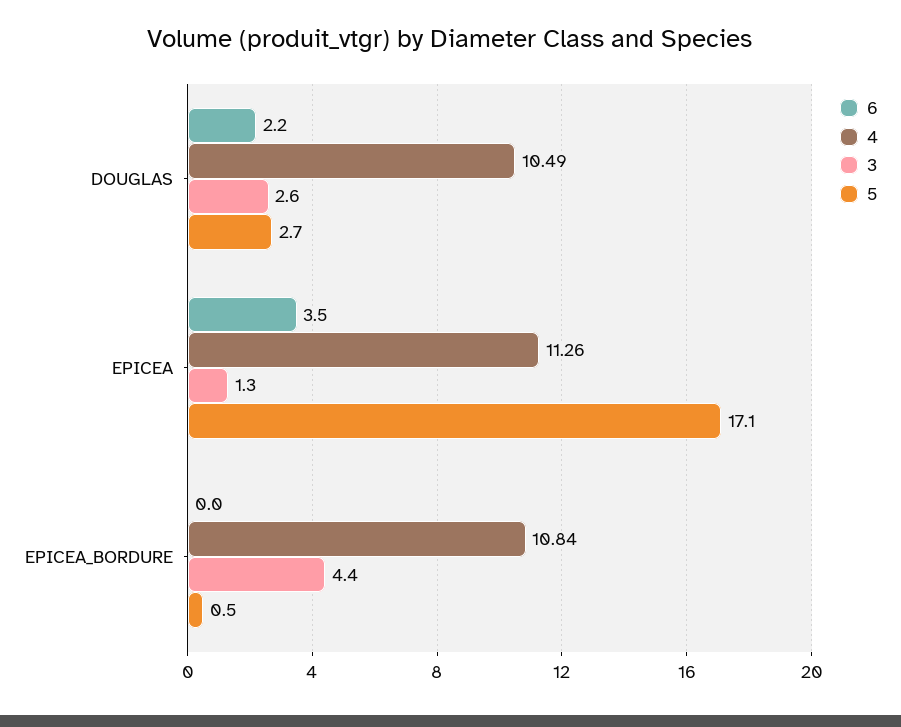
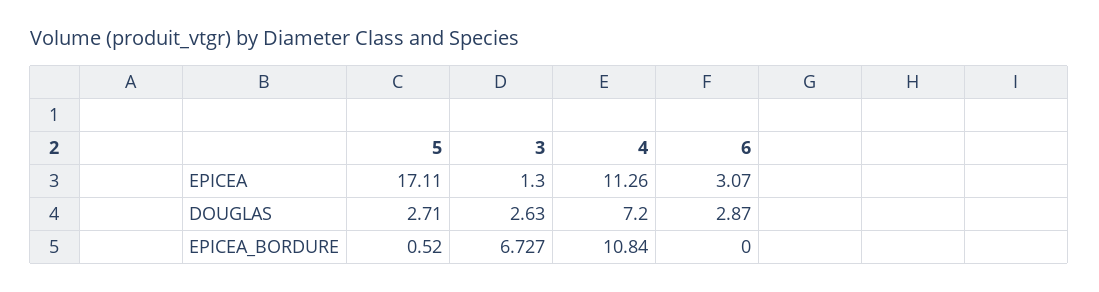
  {
    "6": {
-     "DOUGLAS": 2.2,
+     "DOUGLAS": 2.87,
-     "EPICEA": 3.5,
+     "EPICEA": 3.07,
      "EPICEA_BORDURE": 0
    },
    "4": {
-     "DOUGLAS": 10.49,
+     "DOUGLAS": 7.2,
      "EPICEA": 11.26,
      "EPICEA_BORDURE": 10.84
    },
    "3": {
      "DOUGLAS": 2.63,
      "EPICEA": 1.3,
-     "EPICEA_BORDURE": 4.4
+     "EPICEA_BORDURE": 6.727
    },
    "5": {
      "DOUGLAS": 2.71,
      "EPICEA": 17.11,
      "EPICEA_BORDURE": 0.52
    }
  }

